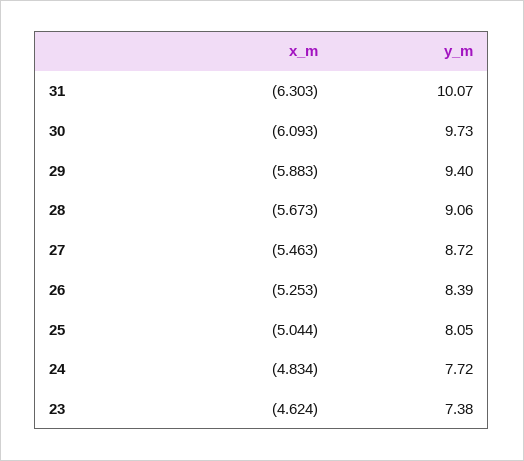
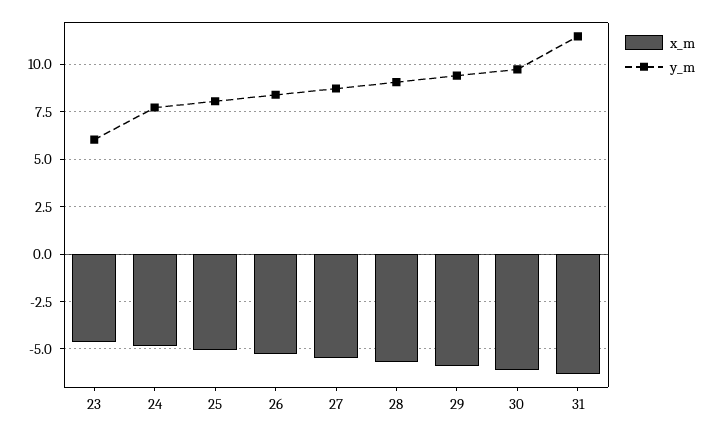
  {
    "x_m": {
      "31": -6.303,
      "30": -6.093,
      "29": -5.883,
      "28": -5.673,
      "27": -5.463,
      "26": -5.253,
      "25": -5.044,
      "24": -4.834,
      "23": -4.624
    },
    "y_m": {
-     "31": 10.07,
+     "31": 11.5,
      "30": 9.73,
      "29": 9.4,
      "28": 9.06,
      "27": 8.72,
      "26": 8.39,
      "25": 8.05,
      "24": 7.72,
-     "23": 7.38
+     "23": 6
    }
  }

